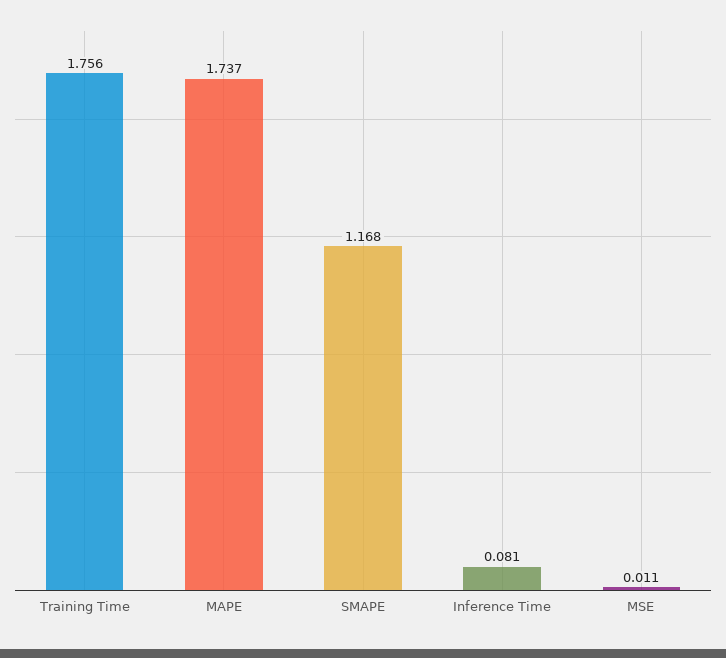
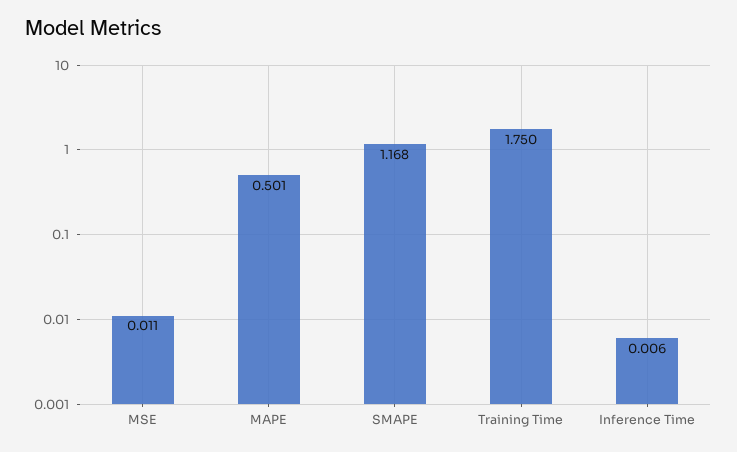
  {
-   "Training Time": 1.756,
+   "Training Time": 1.75,
-   "MAPE": 1.737,
+   "MAPE": 0.501,
    "SMAPE": 1.168,
-   "Inference Time": 0.081,
+   "Inference Time": 0.006,
    "MSE": 0.011
  }

